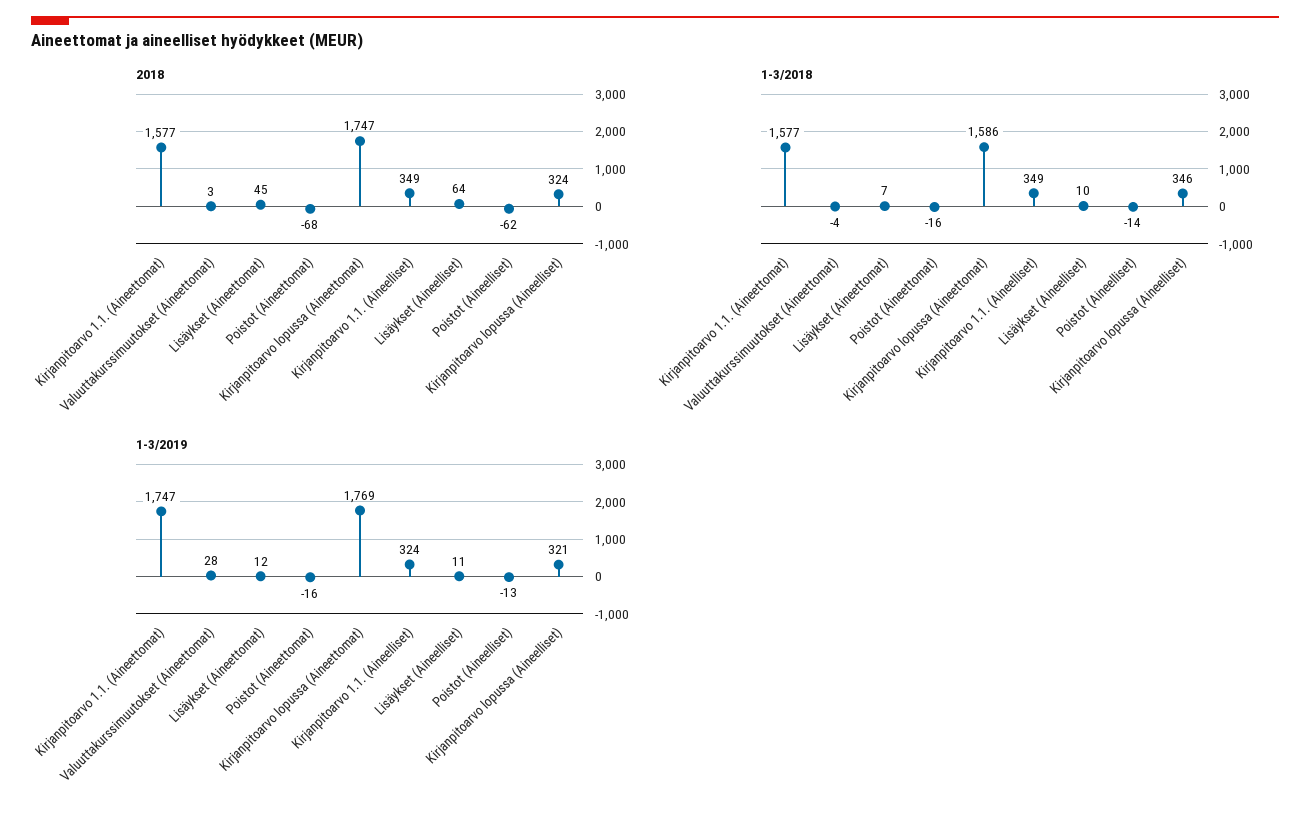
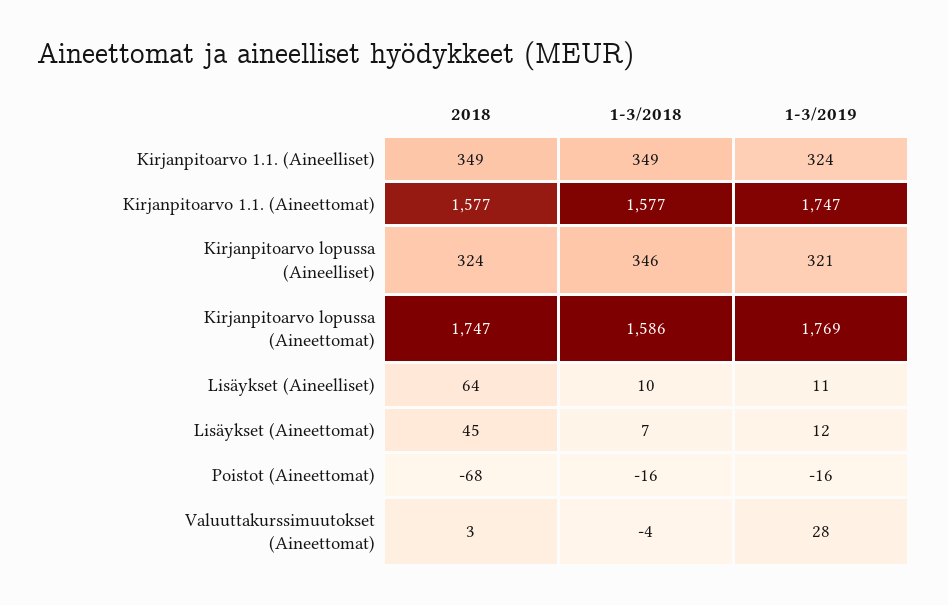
  {
    "2018": {
      "Kirjanpitoarvo 1.1. (Aineettomat)": 1577,
      "Valuuttakurssimuutokset (Aineettomat)": 3,
      "Lisäykset (Aineettomat)": 45,
      "Poistot (Aineettomat)": -68,
      "Kirjanpitoarvo lopussa (Aineettomat)": 1747,
      "Kirjanpitoarvo 1.1. (Aineelliset)": 349,
      "Lisäykset (Aineelliset)": 64,
-     "Poistot (Aineelliset)": -62,
      "Kirjanpitoarvo lopussa (Aineelliset)": 324
    },
    "1-3/2018": {
      "Kirjanpitoarvo 1.1. (Aineettomat)": 1577,
      "Valuuttakurssimuutokset (Aineettomat)": -4,
      "Lisäykset (Aineettomat)": 7,
      "Poistot (Aineettomat)": -16,
      "Kirjanpitoarvo lopussa (Aineettomat)": 1586,
      "Kirjanpitoarvo 1.1. (Aineelliset)": 349,
      "Lisäykset (Aineelliset)": 10,
-     "Poistot (Aineelliset)": -14,
      "Kirjanpitoarvo lopussa (Aineelliset)": 346
    },
    "1-3/2019": {
      "Kirjanpitoarvo 1.1. (Aineettomat)": 1747,
      "Valuuttakurssimuutokset (Aineettomat)": 28,
      "Lisäykset (Aineettomat)": 12,
      "Poistot (Aineettomat)": -16,
      "Kirjanpitoarvo lopussa (Aineettomat)": 1769,
      "Kirjanpitoarvo 1.1. (Aineelliset)": 324,
      "Lisäykset (Aineelliset)": 11,
-     "Poistot (Aineelliset)": -13,
      "Kirjanpitoarvo lopussa (Aineelliset)": 321
    }
  }

